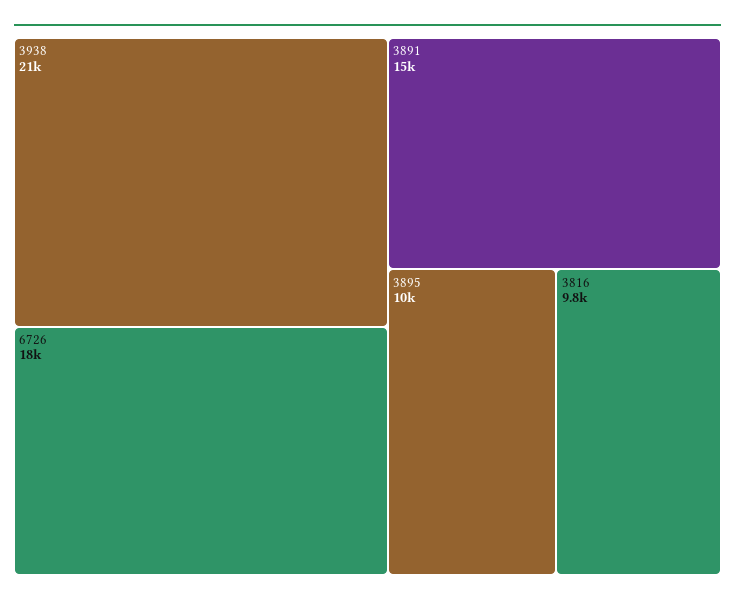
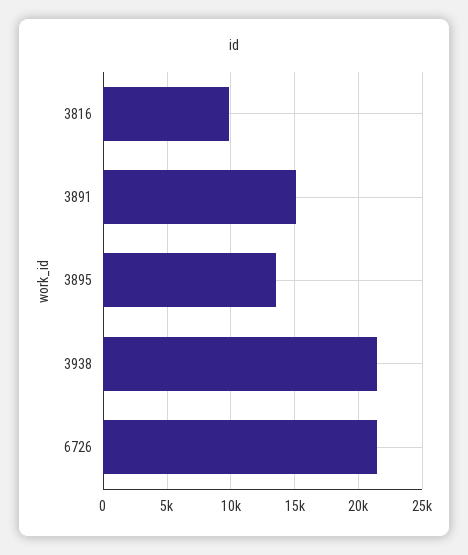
  {
    "3938": 21000,
-   "6726": 18000,
+   "6726": 21500,
    "3891": 15000,
-   "3895": 10000,
+   "3895": 13500,
    "3816": 9800
  }

